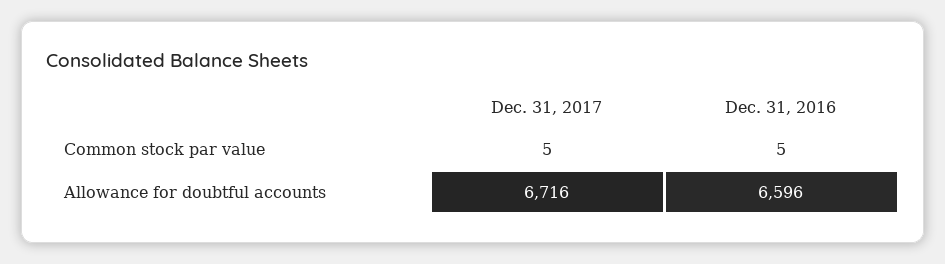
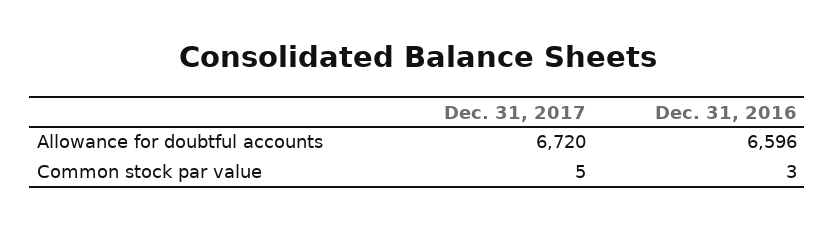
  {
    "Dec. 31, 2017": {
      "Common stock par value": 5,
-     "Allowance for doubtful accounts": 6716
+     "Allowance for doubtful accounts": 6720
    },
    "Dec. 31, 2016": {
-     "Common stock par value": 5,
+     "Common stock par value": 3,
      "Allowance for doubtful accounts": 6596
    }
  }

